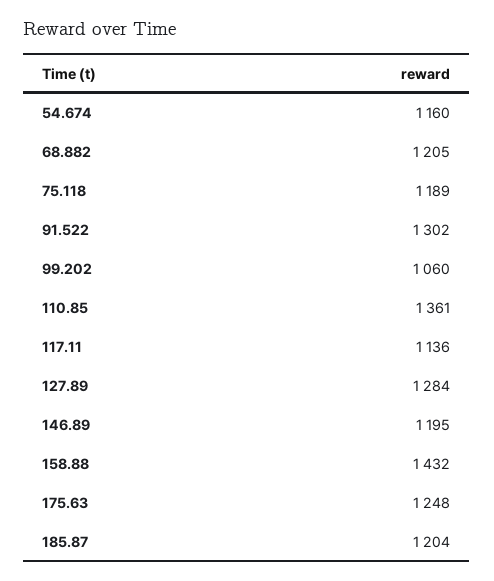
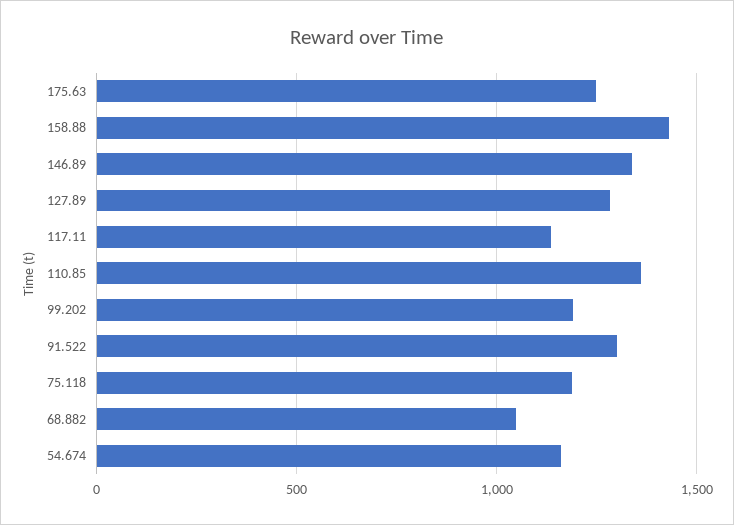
  {
    "54.674": 1160,
-   "68.882": 1205,
+   "68.882": 1050,
    "75.118": 1189,
    "91.522": 1302,
-   "99.202": 1060,
+   "99.202": 1200,
    "110.85": 1361,
    "117.11": 1136,
    "127.89": 1284,
-   "146.89": 1195,
+   "146.89": 1350,
    "158.88": 1432,
-   "175.63": 1248,
+   "175.63": 1248
-   "185.87": 1204
  }

